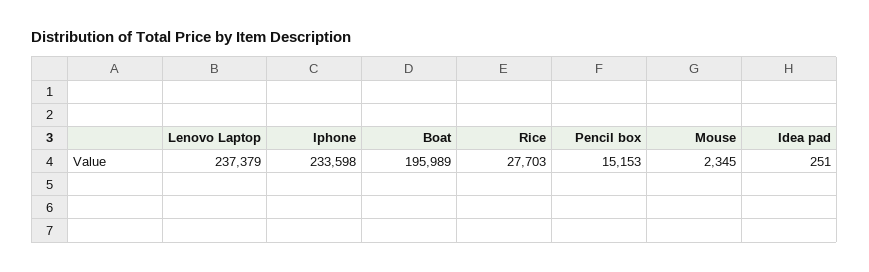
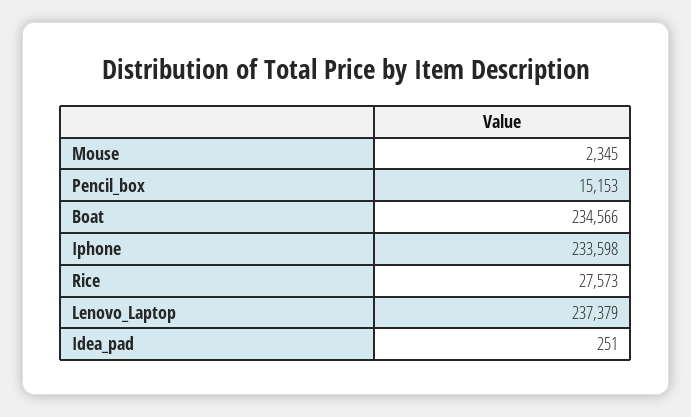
  {
    "Lenovo Laptop": 237379,
    "Iphone": 233598,
-   "Boat": 195989,
+   "Boat": 234566,
-   "Rice": 27703,
+   "Rice": 27573,
    "Pencil box": 15153,
    "Mouse": 2345,
    "Idea pad": 251
  }

